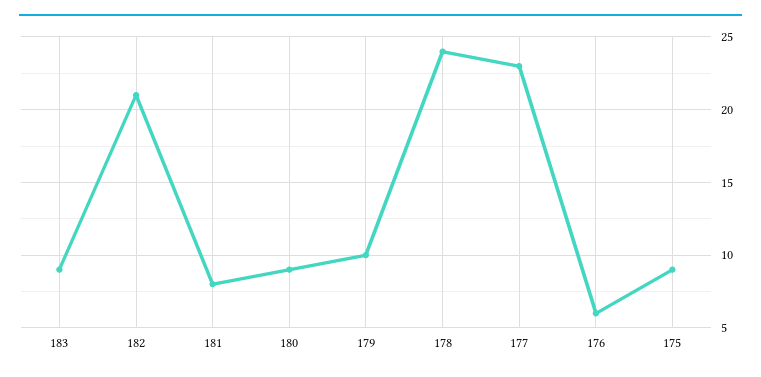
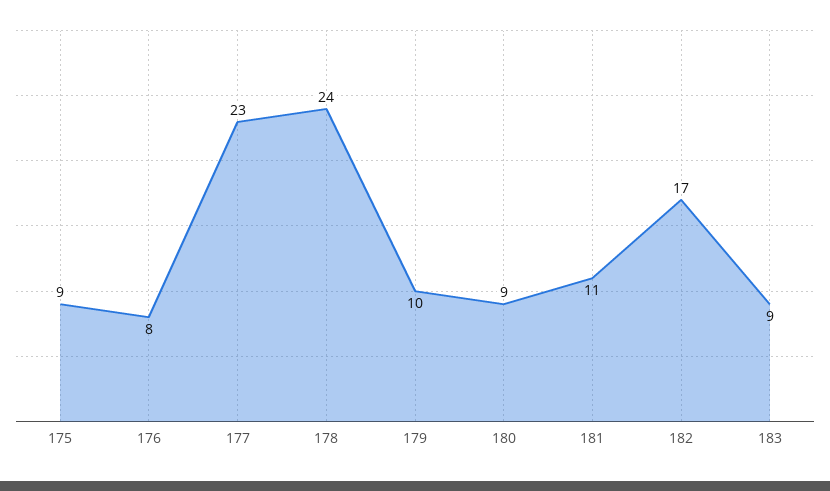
  {
    "183": 9,
-   "182": 21,
+   "182": 17,
-   "181": 8,
+   "181": 11,
    "180": 9,
    "179": 10,
    "178": 24,
    "177": 23,
-   "176": 6,
+   "176": 8,
    "175": 9
  }

